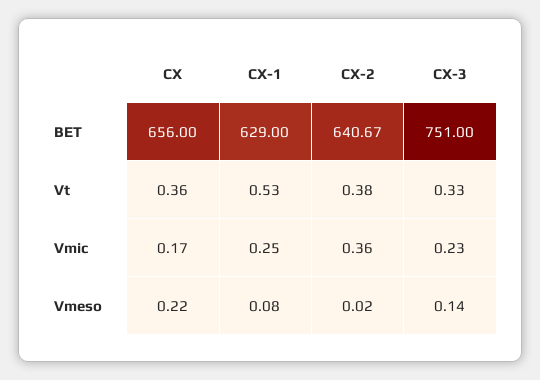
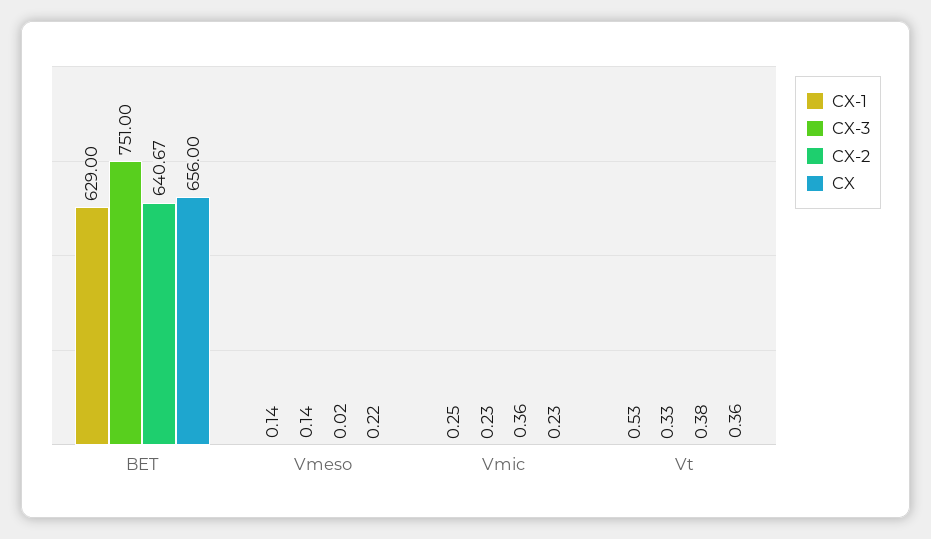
  {
    "CX": {
      "BET": 656,
      "Vt": 0.36,
-     "Vmic": 0.17,
+     "Vmic": 0.23,
      "Vmeso": 0.22
    },
    "CX-1": {
      "BET": 629,
      "Vt": 0.53,
      "Vmic": 0.25,
-     "Vmeso": 0.08
+     "Vmeso": 0.14
    },
    "CX-2": {
      "BET": 640.67,
      "Vt": 0.38,
      "Vmic": 0.36,
      "Vmeso": 0.02
    },
    "CX-3": {
      "BET": 751,
      "Vt": 0.33,
      "Vmic": 0.23,
      "Vmeso": 0.14
    }
  }

